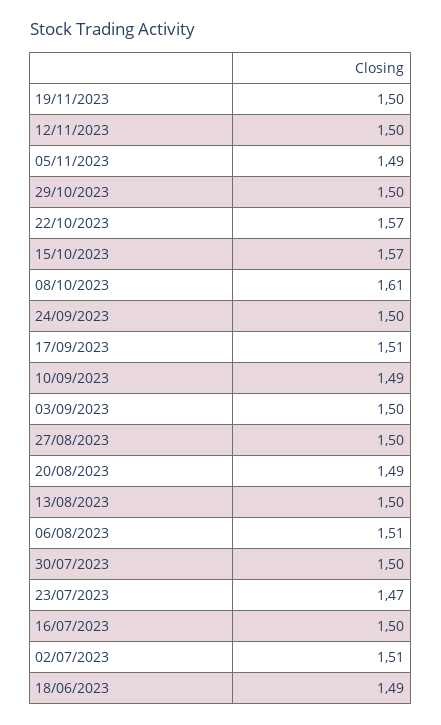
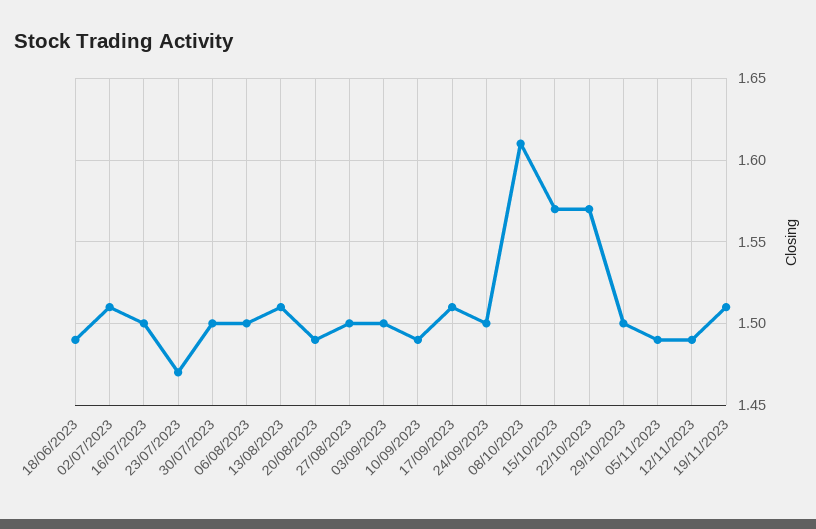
  {
-   "19/11/2023": 1.5,
+   "19/11/2023": 1.51,
-   "12/11/2023": 1.5,
+   "12/11/2023": 1.49,
    "05/11/2023": 1.49,
    "29/10/2023": 1.5,
    "22/10/2023": 1.57,
    "15/10/2023": 1.57,
    "08/10/2023": 1.61,
    "24/09/2023": 1.5,
    "17/09/2023": 1.51,
    "10/09/2023": 1.49,
    "03/09/2023": 1.5,
    "27/08/2023": 1.5,
    "20/08/2023": 1.49,
-   "13/08/2023": 1.5,
+   "13/08/2023": 1.51,
-   "06/08/2023": 1.51,
+   "06/08/2023": 1.5,
    "30/07/2023": 1.5,
    "23/07/2023": 1.47,
    "16/07/2023": 1.5,
    "02/07/2023": 1.51,
    "18/06/2023": 1.49
  }

